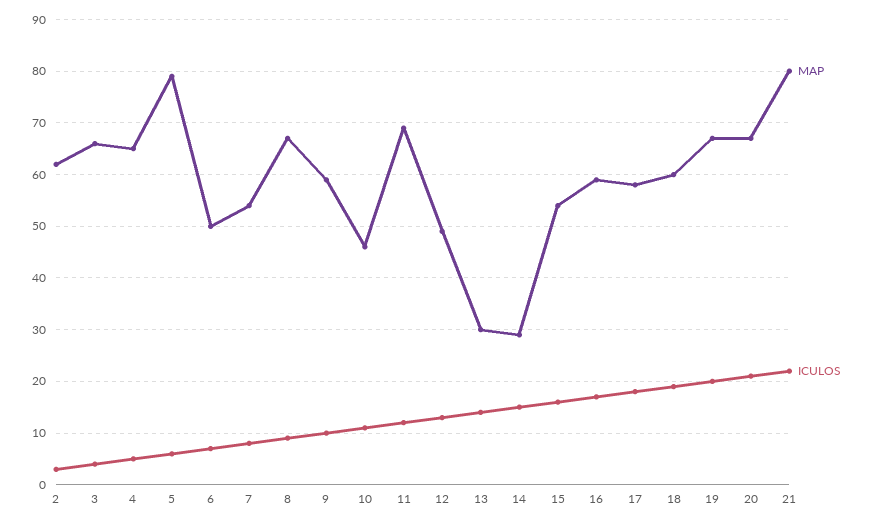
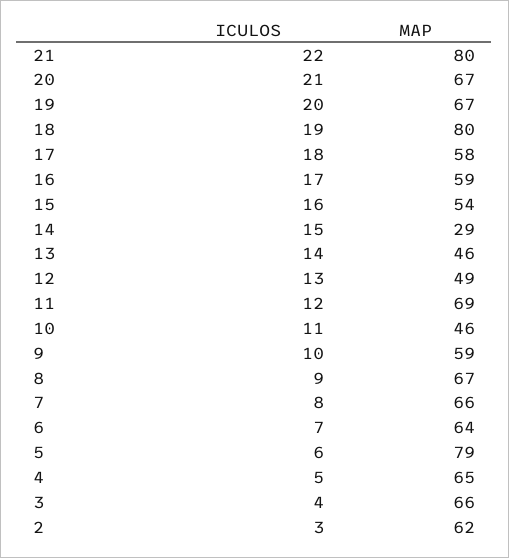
  {
    "MAP": {
      "2": 62,
      "3": 66,
      "4": 65,
      "5": 79,
-     "6": 50,
+     "6": 64,
-     "7": 55,
+     "7": 66,
      "8": 67,
      "9": 59,
      "10": 46,
      "11": 69,
      "12": 49,
-     "13": 30,
+     "13": 46,
      "14": 29,
      "15": 54,
      "16": 59,
      "17": 58,
-     "18": 60,
+     "18": 80,
      "19": 67,
      "20": 67,
      "21": 80
    },
    "ICULOS": {
      "2": 3,
      "3": 4,
      "4": 5,
      "5": 6,
      "6": 7,
      "7": 8,
      "8": 9,
      "9": 10,
      "10": 11,
      "11": 12,
      "12": 13,
      "13": 14,
      "14": 15,
      "15": 16,
      "16": 17,
      "17": 18,
      "18": 19,
      "19": 20,
      "20": 21,
      "21": 22
    }
  }

